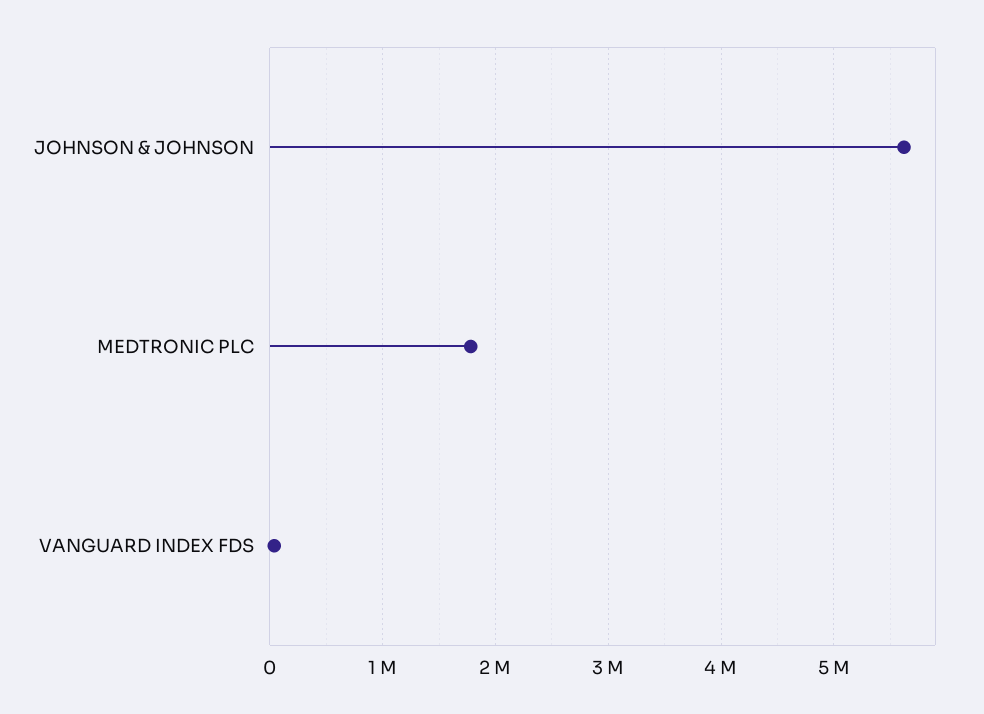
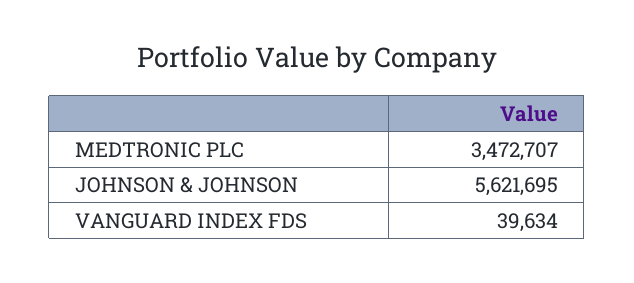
  {
    "JOHNSON & JOHNSON": 5621695,
-   "MEDTRONIC PLC": 1800000,
+   "MEDTRONIC PLC": 3472707,
    "VANGUARD INDEX FDS": 39634
  }

